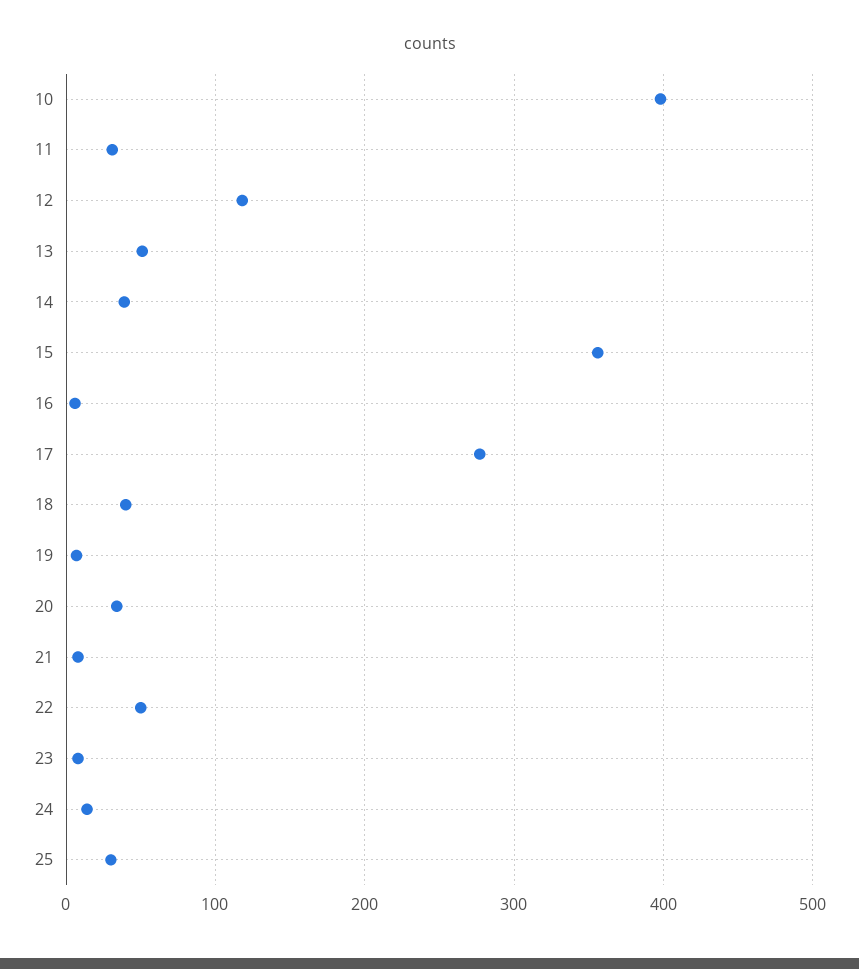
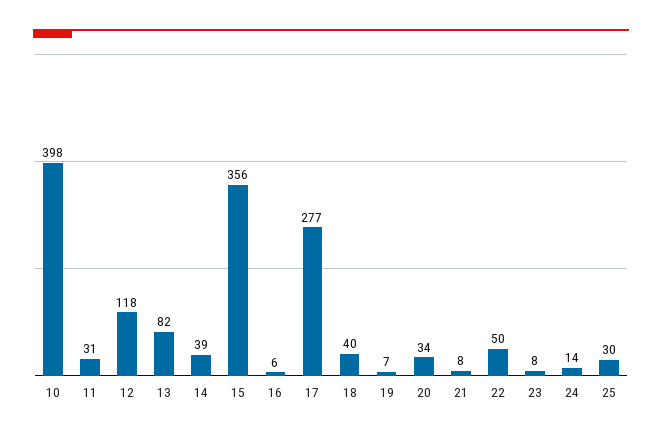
  {
    "10": 398,
    "11": 31,
    "12": 118,
-   "13": 50,
+   "13": 82,
    "14": 39,
    "15": 356,
    "16": 6,
    "17": 277,
    "18": 40,
    "19": 7,
    "20": 34,
    "21": 8,
    "22": 50,
    "23": 8,
    "24": 14,
    "25": 30
  }

